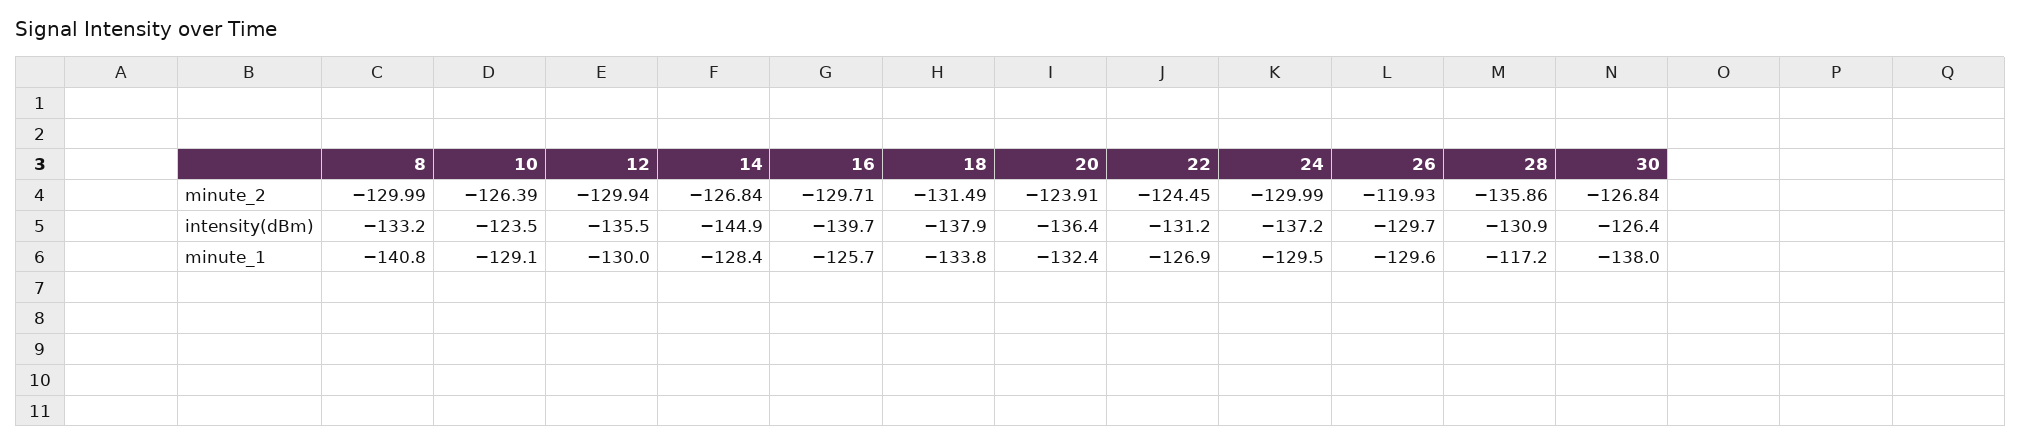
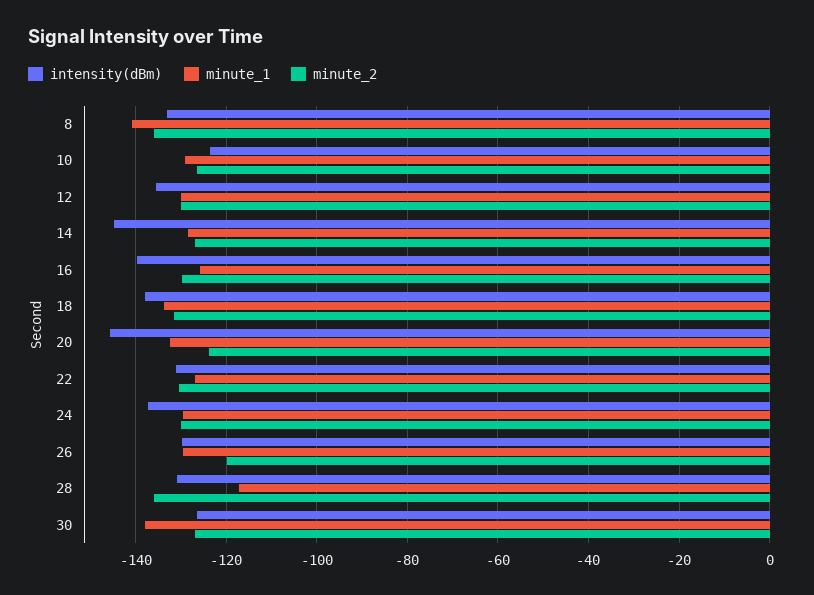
  {
    "minute_2": {
-     "8": -129.99,
+     "8": -136,
      "10": -126.39,
      "12": -129.94,
      "14": -126.84,
      "16": -129.71,
      "18": -131.49,
      "20": -123.91,
-     "22": -124.45,
+     "22": -130,
      "24": -129.99,
      "26": -119.93,
      "28": -135.86,
      "30": -126.84
    },
    "intensity(dBm)": {
      "8": -133.2,
      "10": -123.5,
      "12": -135.5,
      "14": -144.9,
      "16": -139.7,
      "18": -137.9,
-     "20": -136.4,
+     "20": -146,
      "22": -131.2,
      "24": -137.2,
      "26": -129.7,
      "28": -130.9,
      "30": -126.4
    },
    "minute_1": {
      "8": -140.8,
      "10": -129.1,
      "12": -130,
      "14": -128.4,
      "16": -125.7,
      "18": -133.8,
      "20": -132.4,
      "22": -126.9,
      "24": -129.5,
      "26": -129.6,
      "28": -117.2,
      "30": -138
    }
  }

